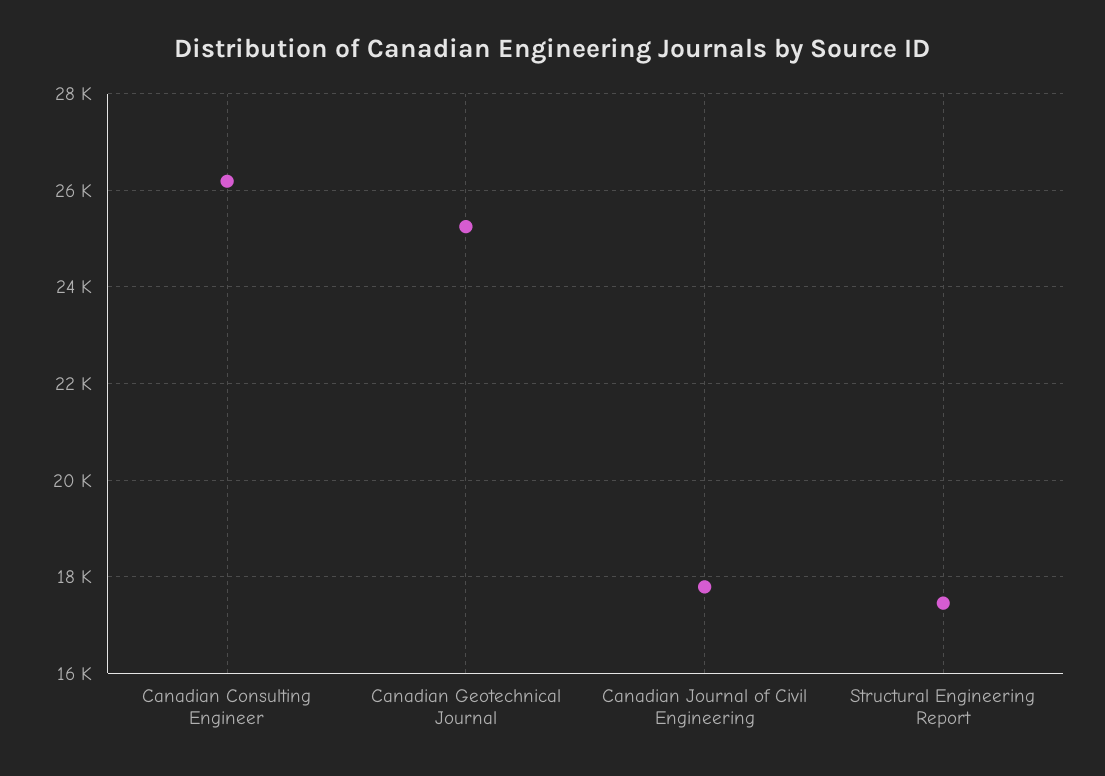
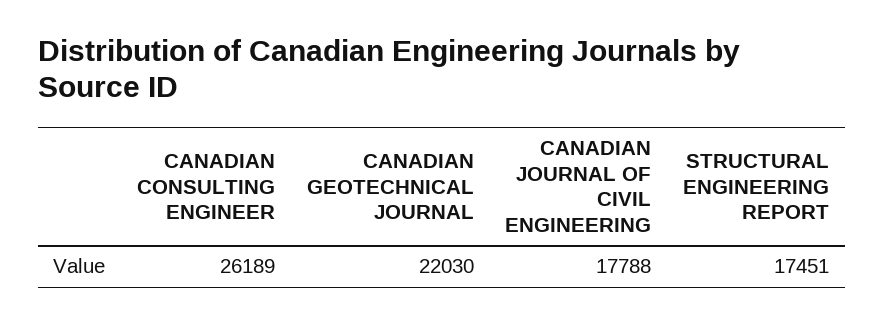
  {
    "Canadian Consulting Engineer": 26189,
-   "Canadian Geotechnical Journal": 25200,
+   "Canadian Geotechnical Journal": 22030,
    "Canadian Journal of Civil Engineering": 17788,
    "Structural Engineering Report": 17451
  }

